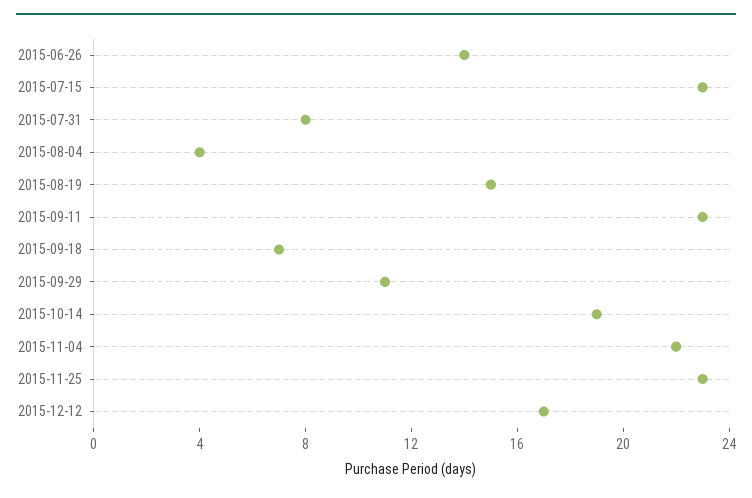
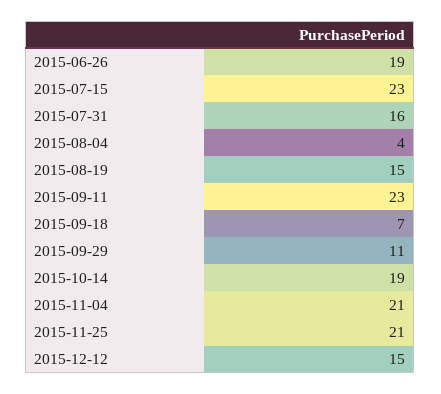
  {
-   "2015-06-26": 14,
+   "2015-06-26": 19,
    "2015-07-15": 23,
-   "2015-07-31": 8,
+   "2015-07-31": 16,
    "2015-08-04": 4,
    "2015-08-19": 15,
    "2015-09-11": 23,
    "2015-09-18": 7,
    "2015-09-29": 11,
    "2015-10-14": 19,
-   "2015-11-04": 22,
+   "2015-11-04": 21,
-   "2015-11-25": 23,
+   "2015-11-25": 21,
-   "2015-12-12": 17
+   "2015-12-12": 15
  }

